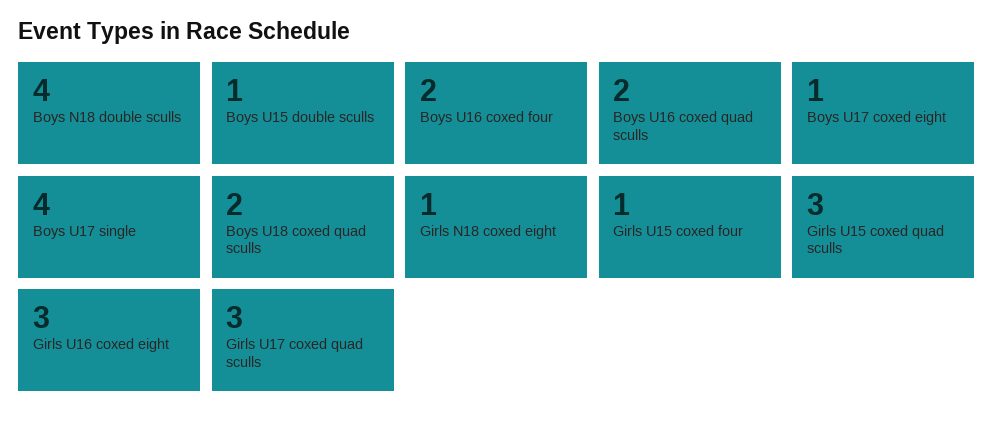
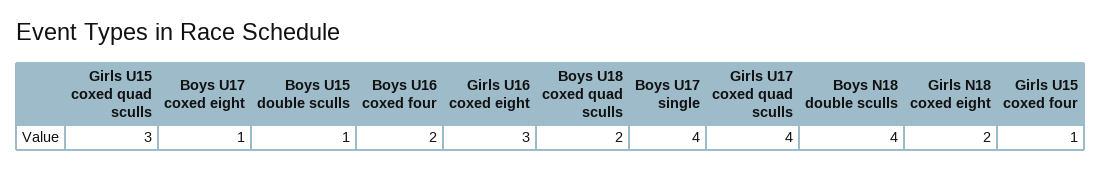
  {
    "Boys N18 double sculls": 4,
    "Boys U15 double sculls": 1,
    "Boys U16 coxed four": 2,
-   "Boys U16 coxed quad sculls": 2,
    "Boys U17 coxed eight": 1,
    "Boys U17 single": 4,
    "Boys U18 coxed quad sculls": 2,
-   "Girls N18 coxed eight": 1,
+   "Girls N18 coxed eight": 2,
    "Girls U15 coxed four": 1,
    "Girls U15 coxed quad sculls": 3,
    "Girls U16 coxed eight": 3,
-   "Girls U17 coxed quad sculls": 3
+   "Girls U17 coxed quad sculls": 4
  }

